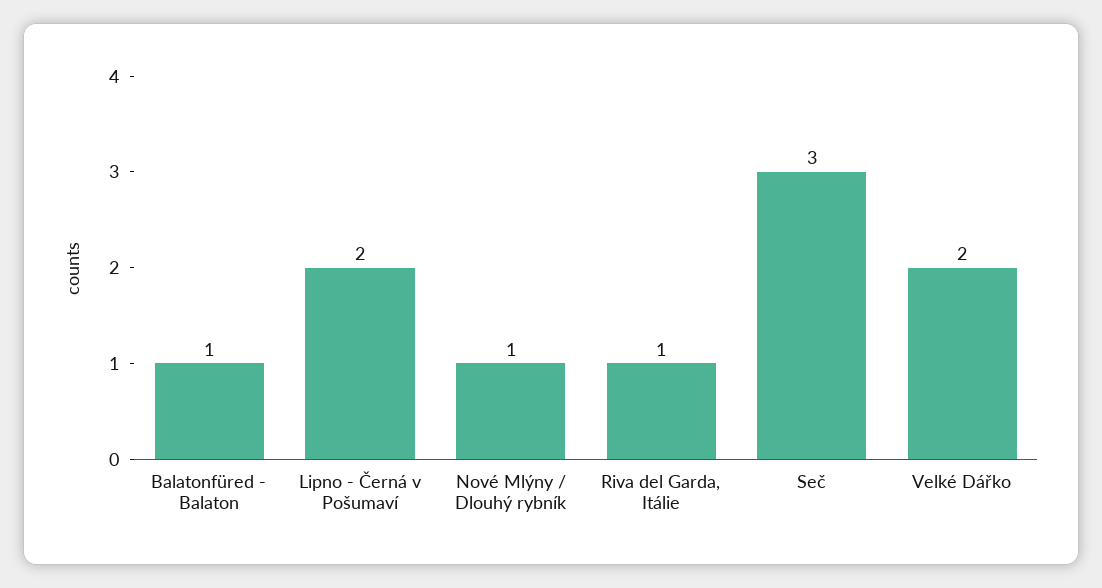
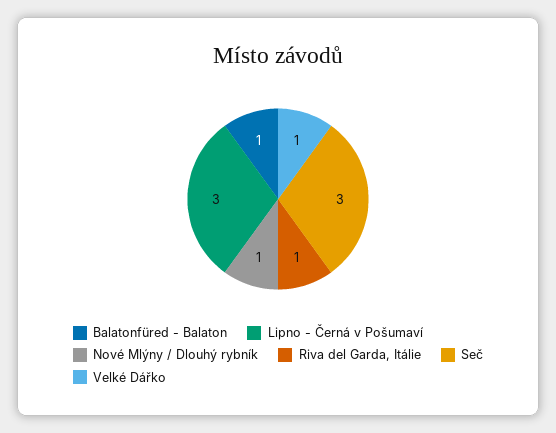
  {
    "Balatonfüred - Balaton": 1,
-   "Lipno - Černá v Pošumaví": 2,
+   "Lipno - Černá v Pošumaví": 3,
    "Nové Mlýny / Dlouhý rybník": 1,
    "Riva del Garda, Itálie": 1,
    "Seč": 3,
-   "Velké Dářko": 2
+   "Velké Dářko": 1
  }

